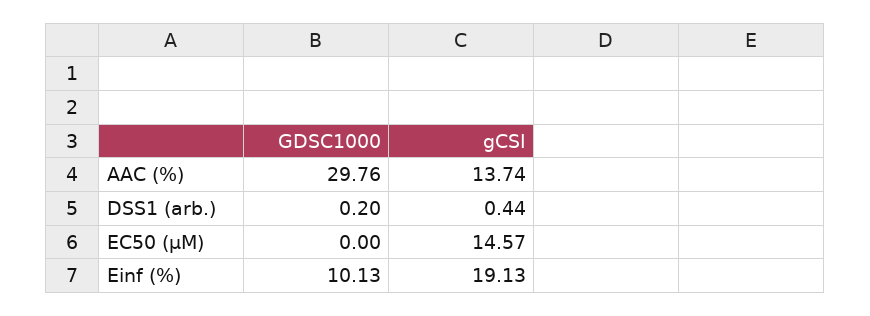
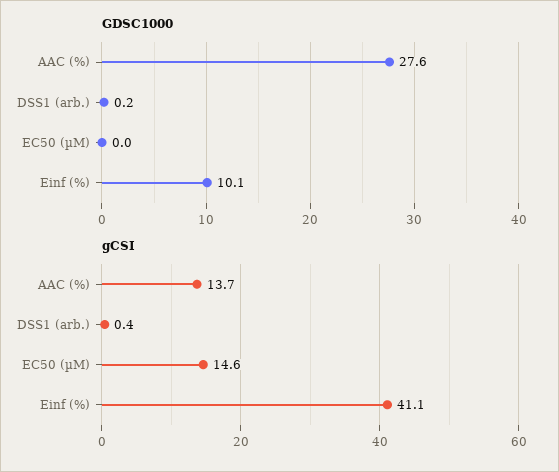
  {
    "GDSC1000": {
-     "AAC (%)": 29.76,
+     "AAC (%)": 27.6,
      "DSS1 (arb.)": 0.2,
      "EC50 (µM)": 0,
      "Einf (%)": 10.13
    },
    "gCSI": {
      "AAC (%)": 13.74,
      "DSS1 (arb.)": 0.44,
      "EC50 (µM)": 14.57,
-     "Einf (%)": 19.13
+     "Einf (%)": 41.1
    }
  }

